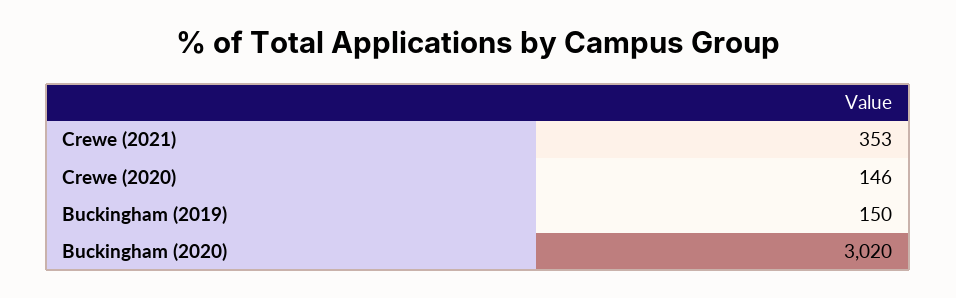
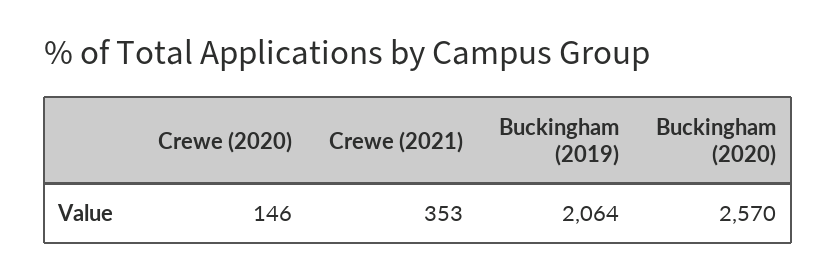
  {
    "Crewe (2021)": 353,
    "Crewe (2020)": 146,
-   "Buckingham (2019)": 150,
+   "Buckingham (2019)": 2064,
-   "Buckingham (2020)": 3020
+   "Buckingham (2020)": 2570
  }

